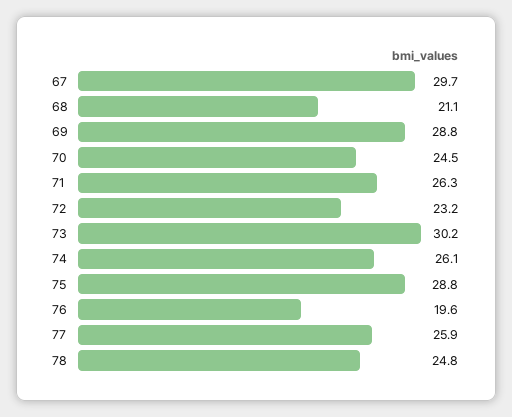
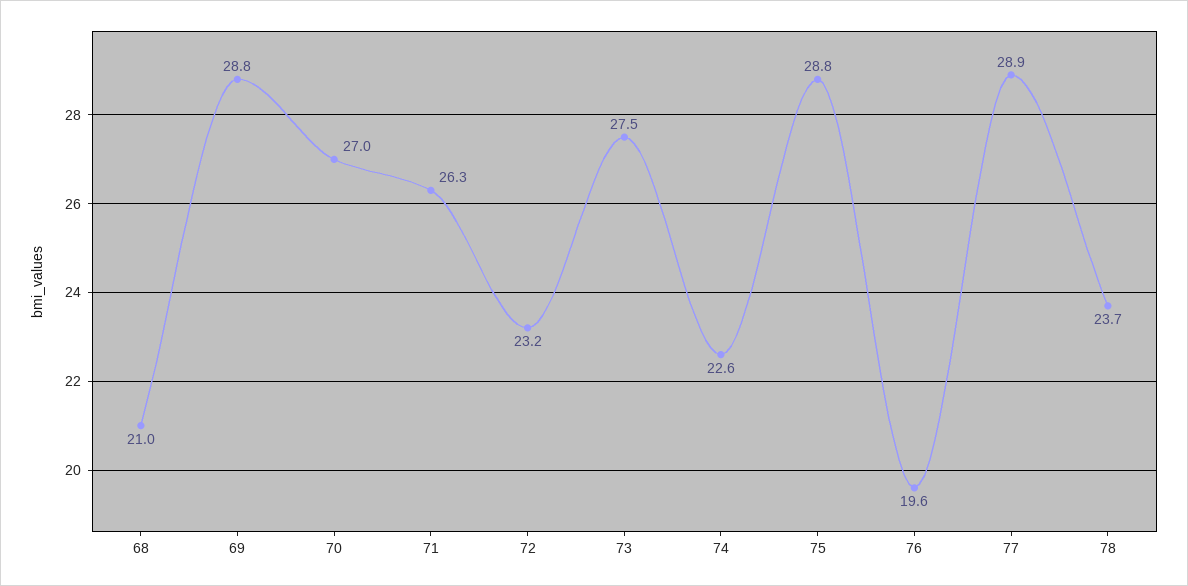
  {
-   "67": 29.7,
-   "68": 21.1,
+   "68": 21,
    "69": 28.8,
-   "70": 24.5,
+   "70": 27,
    "71": 26.3,
    "72": 23.2,
-   "73": 30.2,
+   "73": 27.5,
-   "74": 26.1,
+   "74": 22.6,
    "75": 28.8,
    "76": 19.6,
-   "77": 25.9,
+   "77": 28.9,
-   "78": 24.8
+   "78": 23.7
  }

